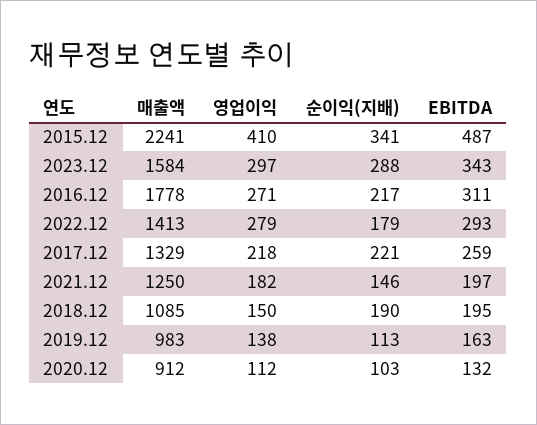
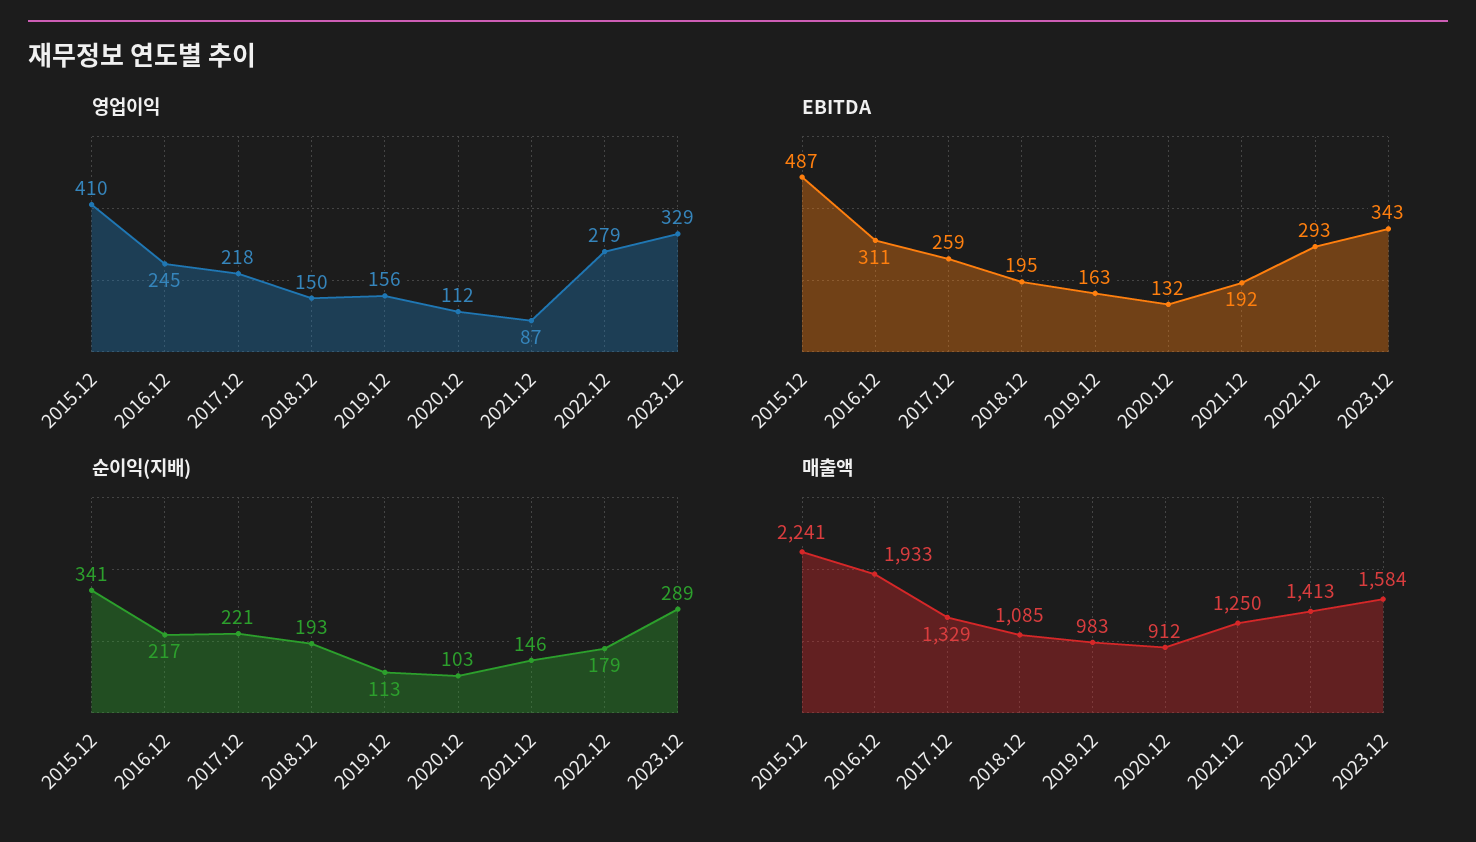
  {
    "매출액": {
      "2015.12": 2241,
      "2023.12": 1584,
-     "2016.12": 1778,
+     "2016.12": 1933,
      "2022.12": 1413,
      "2017.12": 1329,
      "2021.12": 1250,
      "2018.12": 1085,
      "2019.12": 983,
      "2020.12": 912
    },
    "영업이익": {
      "2015.12": 410,
-     "2023.12": 297,
+     "2023.12": 329,
-     "2016.12": 271,
+     "2016.12": 245,
      "2022.12": 279,
      "2017.12": 218,
-     "2021.12": 182,
+     "2021.12": 87,
      "2018.12": 150,
-     "2019.12": 138,
+     "2019.12": 156,
      "2020.12": 112
    },
    "순이익(지배)": {
      "2015.12": 341,
-     "2023.12": 288,
+     "2023.12": 289,
      "2016.12": 217,
      "2022.12": 179,
      "2017.12": 221,
      "2021.12": 146,
-     "2018.12": 190,
+     "2018.12": 193,
      "2019.12": 113,
      "2020.12": 103
    },
    "EBITDA": {
      "2015.12": 487,
      "2023.12": 343,
      "2016.12": 311,
      "2022.12": 293,
      "2017.12": 259,
-     "2021.12": 197,
+     "2021.12": 192,
      "2018.12": 195,
      "2019.12": 163,
      "2020.12": 132
    }
  }

